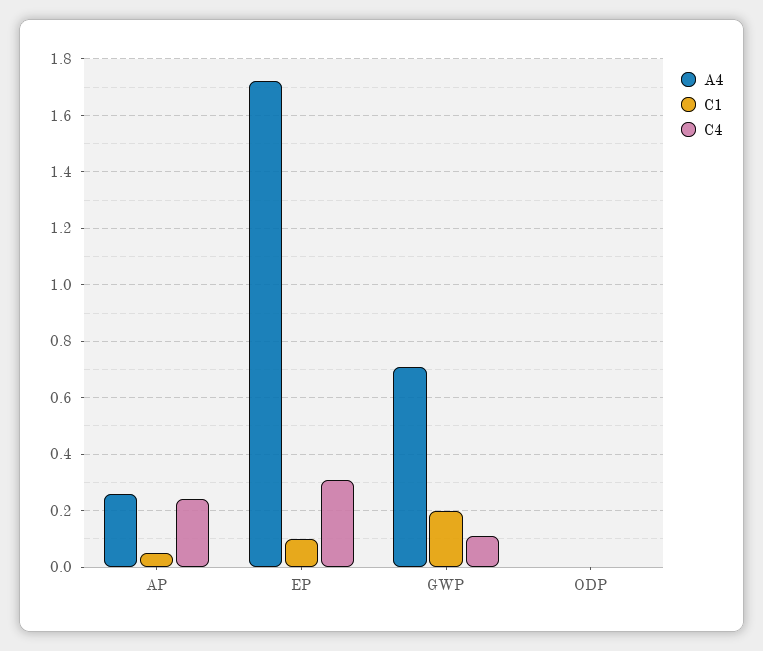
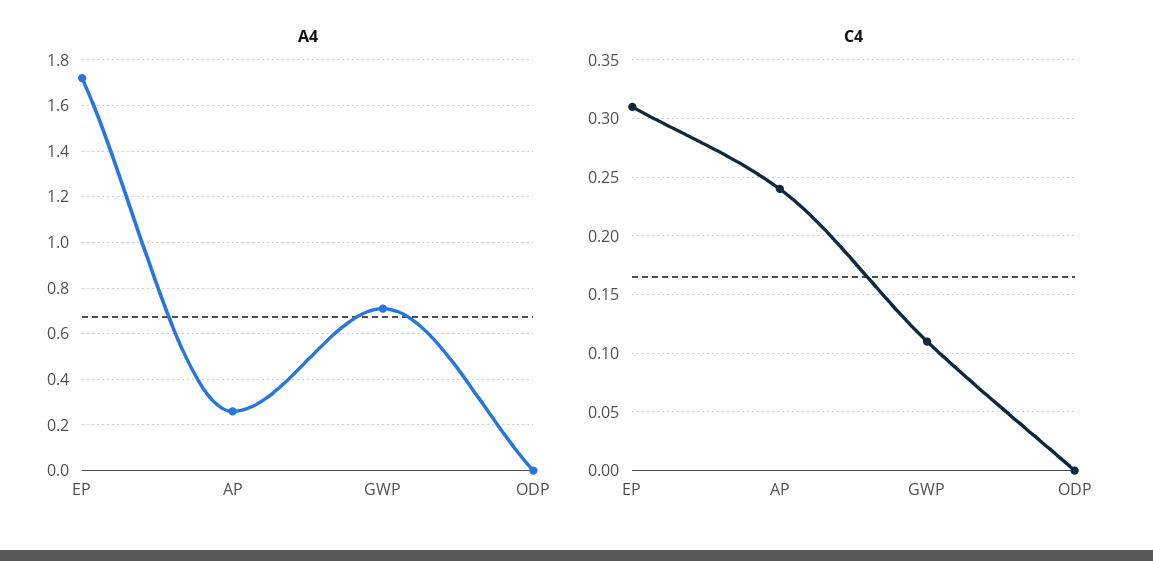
  {
    "A4": {
      "AP": 0.25,
      "EP": 1.7,
      "GWP": 0.7,
      "ODP": 0
    },
-   "C1": {
-     "AP": 0.05,
-     "EP": 0.1,
-     "GWP": 0.2,
-     "ODP": 0
-   },
    "C4": {
      "AP": 0.24,
      "EP": 0.31,
      "GWP": 0.11,
      "ODP": 0
    }
  }

